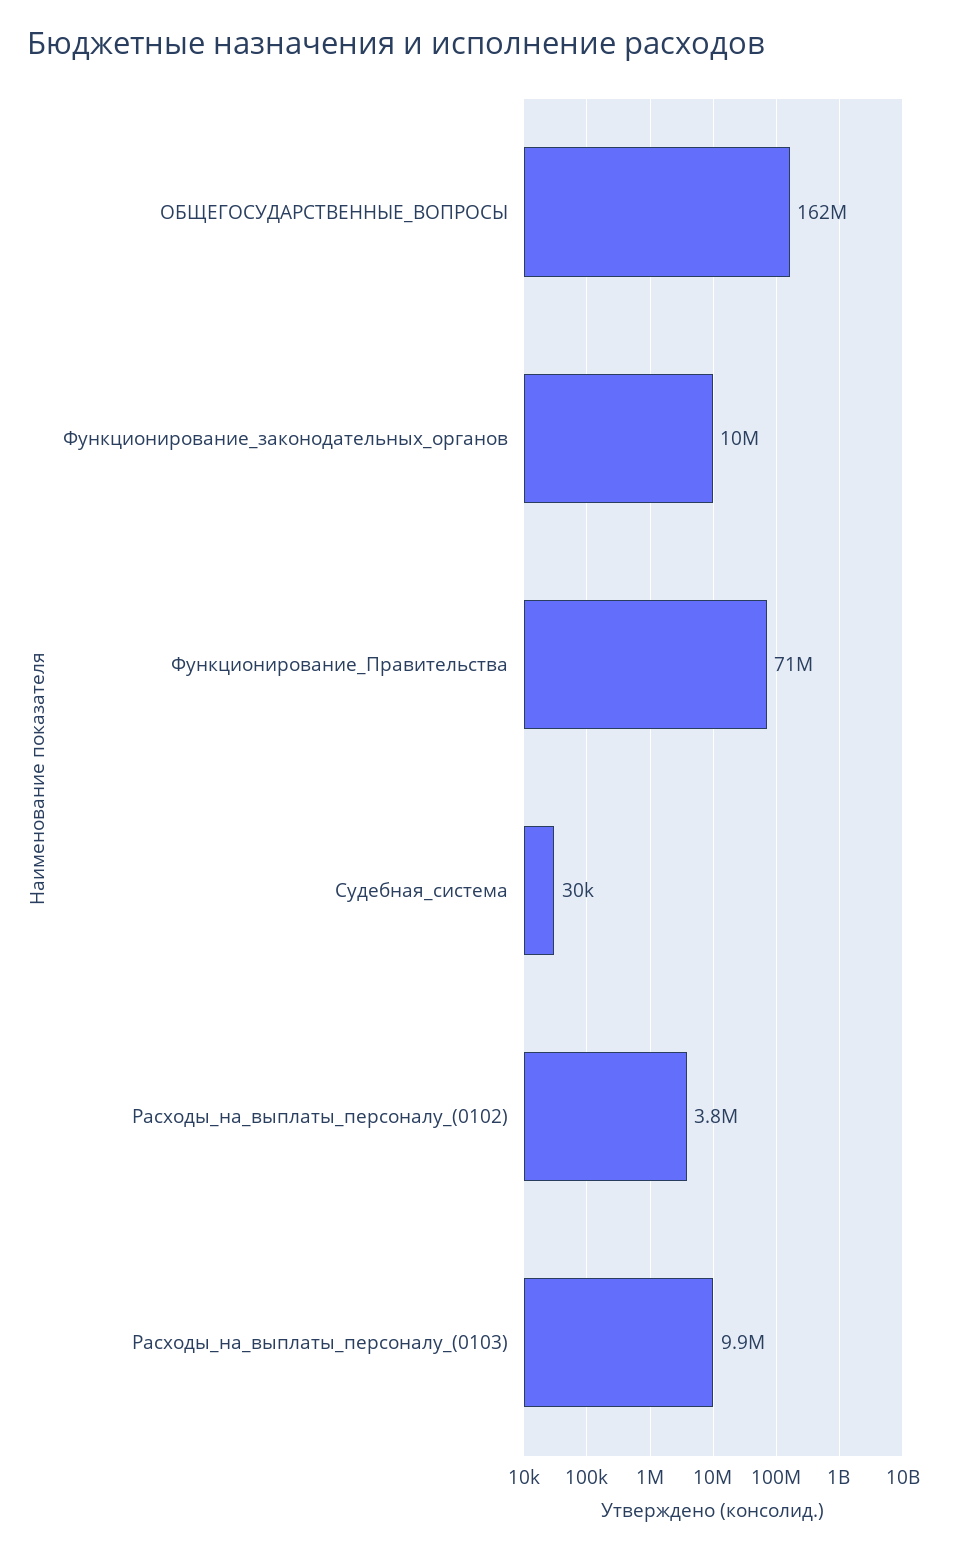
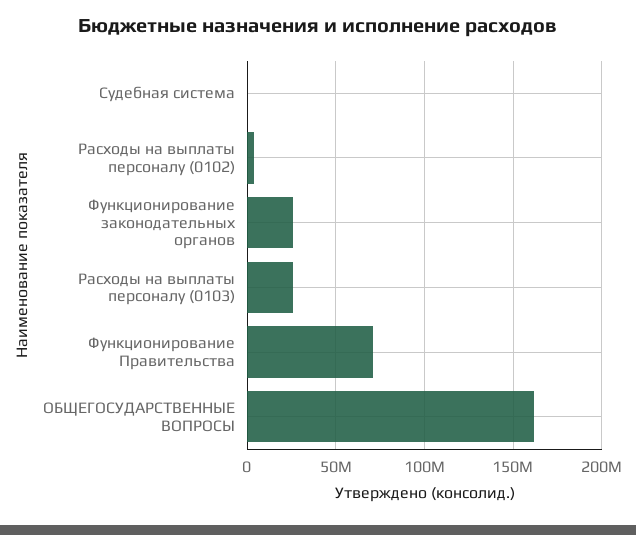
  {
    "ОБЩЕГОСУДАРСТВЕННЫЕ_ВОПРОСЫ": 162000000,
-   "Функционирование_законодательных_органов": 10000000,
+   "Функционирование_законодательных_органов": 25000000,
    "Функционирование_Правительства": 71000000,
    "Судебная_система": 30000,
    "Расходы_на_выплаты_персоналу_(0102)": 3800000,
-   "Расходы_на_выплаты_персоналу_(0103)": 9900000
+   "Расходы_на_выплаты_персоналу_(0103)": 25000000
  }

